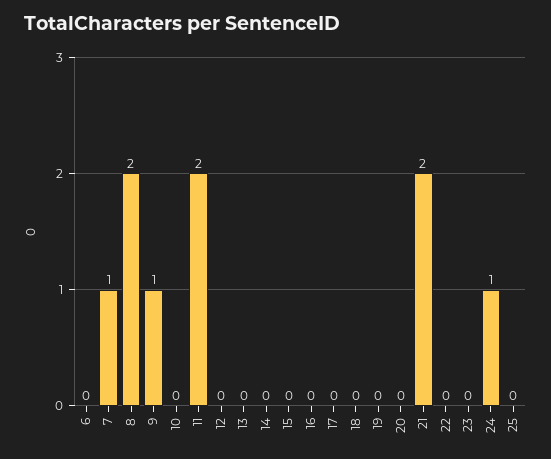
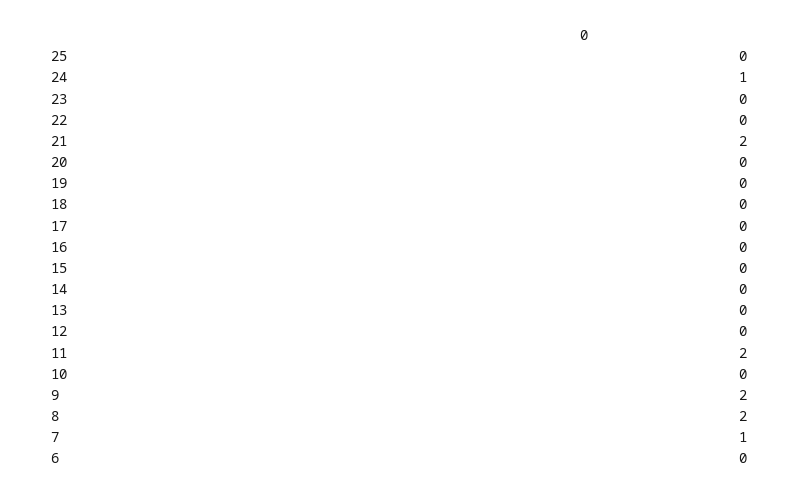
  {
    "6": 0,
    "7": 1,
    "8": 2,
-   "9": 1,
+   "9": 2,
    "10": 0,
    "11": 2,
    "12": 0,
    "13": 0,
    "14": 0,
    "15": 0,
    "16": 0,
    "17": 0,
    "18": 0,
    "19": 0,
    "20": 0,
    "21": 2,
    "22": 0,
    "23": 0,
    "24": 1,
    "25": 0
  }

